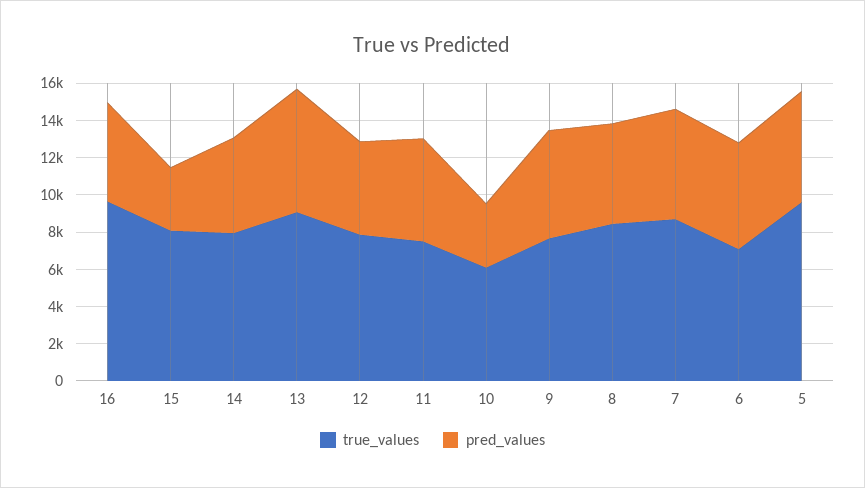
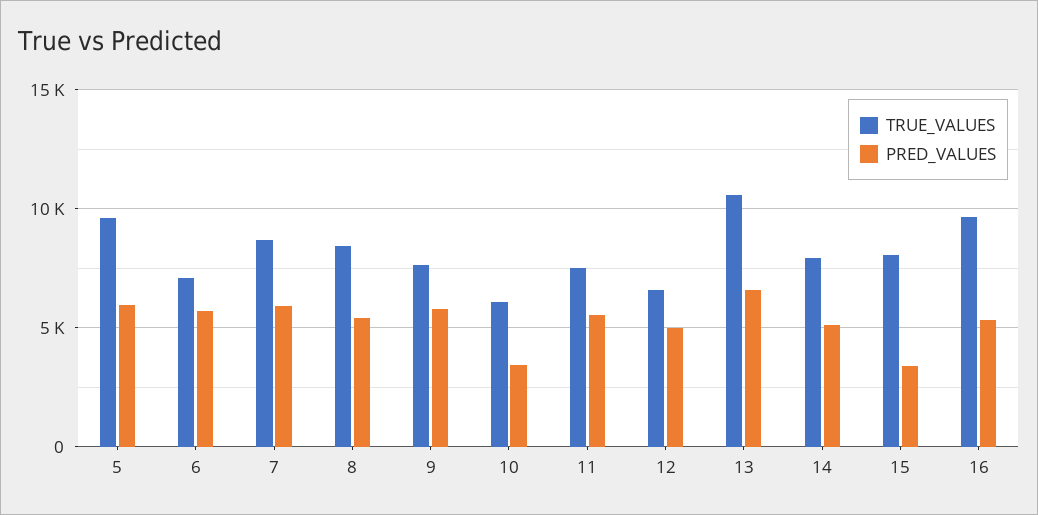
  {
    "true_values": {
      "16": 9500,
      "15": 8000,
      "14": 8000,
-     "13": 9000,
+     "13": 10500,
-     "12": 8000,
+     "12": 6500,
      "11": 7500,
      "10": 6000,
      "9": 7500,
      "8": 8500,
      "7": 8500,
      "6": 7000,
      "5": 9500
    },
    "pred_values": {
      "16": 5500,
      "15": 3500,
      "14": 5000,
      "13": 6500,
      "12": 5000,
      "11": 5500,
      "10": 3500,
      "9": 6000,
      "8": 5500,
      "7": 6000,
      "6": 5500,
      "5": 6000
    }
  }

